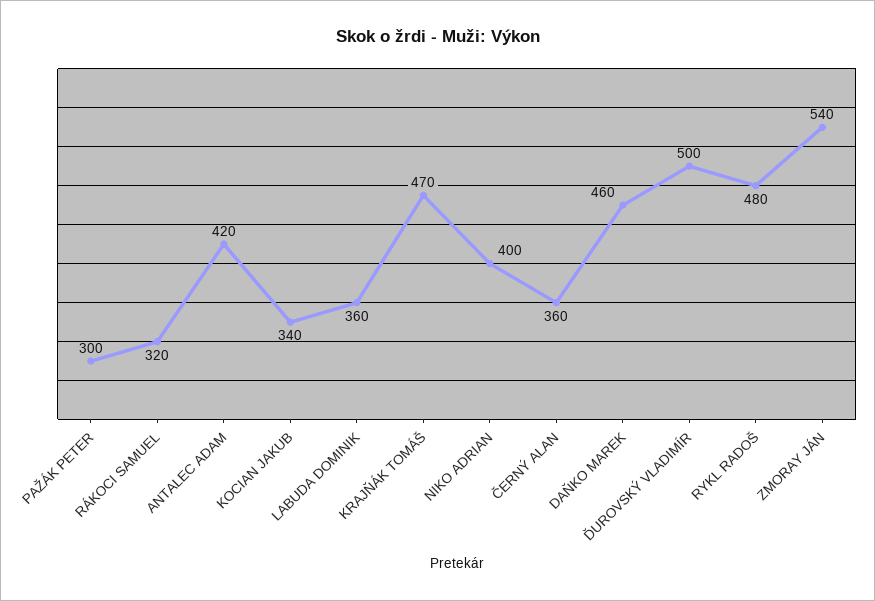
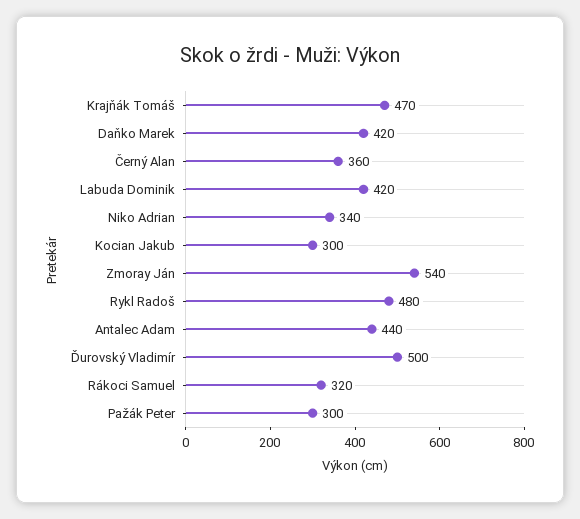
  {
    "PAŽÁK PETER": 300,
    "RÁKOCI SAMUEL": 320,
-   "ANTALEC ADAM": 420,
+   "ANTALEC ADAM": 440,
-   "KOCIAN JAKUB": 340,
+   "KOCIAN JAKUB": 300,
-   "LABUDA DOMINIK": 360,
+   "LABUDA DOMINIK": 420,
    "KRAJŇÁK TOMÁŠ": 470,
-   "NIKO ADRIAN": 400,
+   "NIKO ADRIAN": 340,
    "ČERNÝ ALAN": 360,
-   "DAŇKO MAREK": 460,
+   "DAŇKO MAREK": 420,
    "ĎUROVSKÝ VLADIMÍR": 500,
    "RYKL RADOŠ": 480,
    "ZMORAY JÁN": 540
  }

